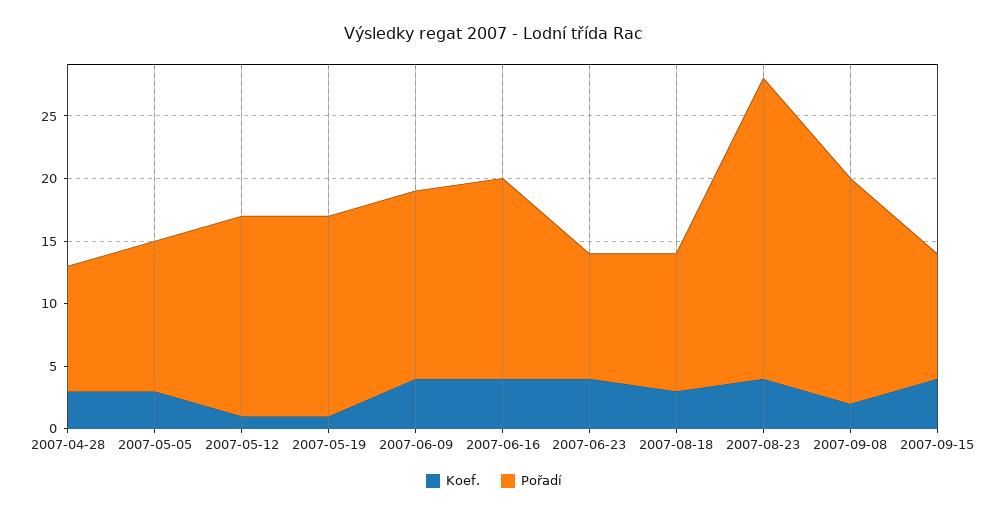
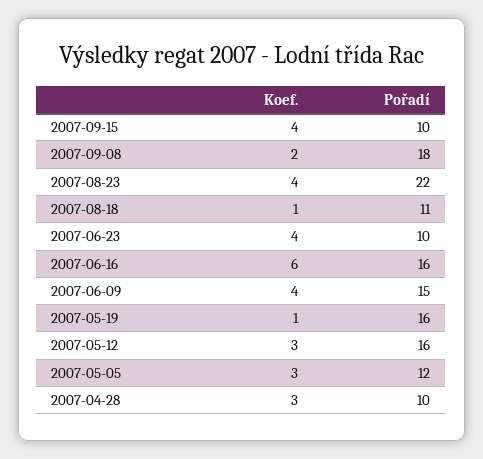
  {
    "Koef.": {
      "2007-04-28": 3,
      "2007-05-05": 3,
-     "2007-05-12": 1,
+     "2007-05-12": 3,
      "2007-05-19": 1,
      "2007-06-09": 4,
-     "2007-06-16": 4,
+     "2007-06-16": 6,
      "2007-06-23": 4,
-     "2007-08-18": 3,
+     "2007-08-18": 1,
      "2007-08-23": 4,
      "2007-09-08": 2,
      "2007-09-15": 4
    },
    "Pořadí": {
      "2007-04-28": 10,
      "2007-05-05": 12,
      "2007-05-12": 16,
      "2007-05-19": 16,
      "2007-06-09": 15,
      "2007-06-16": 16,
      "2007-06-23": 10,
      "2007-08-18": 11,
-     "2007-08-23": 24,
+     "2007-08-23": 22,
      "2007-09-08": 18,
      "2007-09-15": 10
    }
  }

